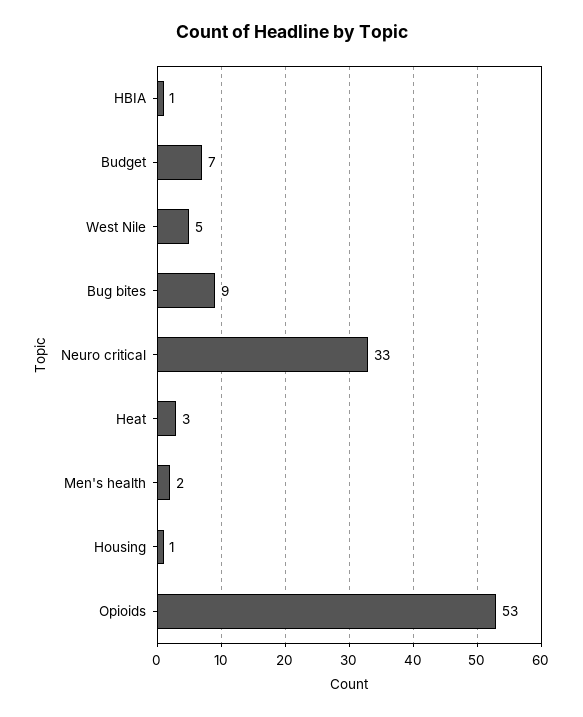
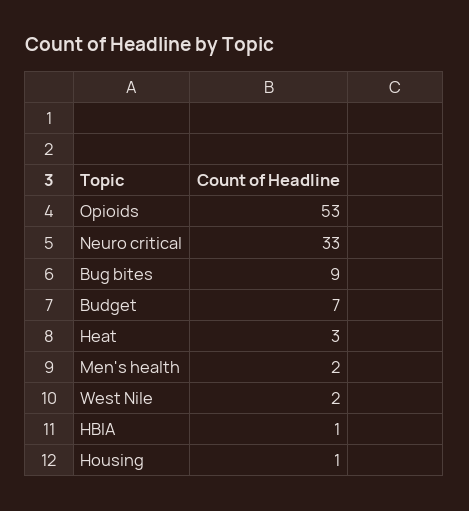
  {
    "HBIA": 1,
    "Budget": 7,
-   "West Nile": 5,
+   "West Nile": 2,
    "Bug bites": 9,
    "Neuro critical": 33,
    "Heat": 3,
    "Men's health": 2,
    "Housing": 1,
    "Opioids": 53
  }

